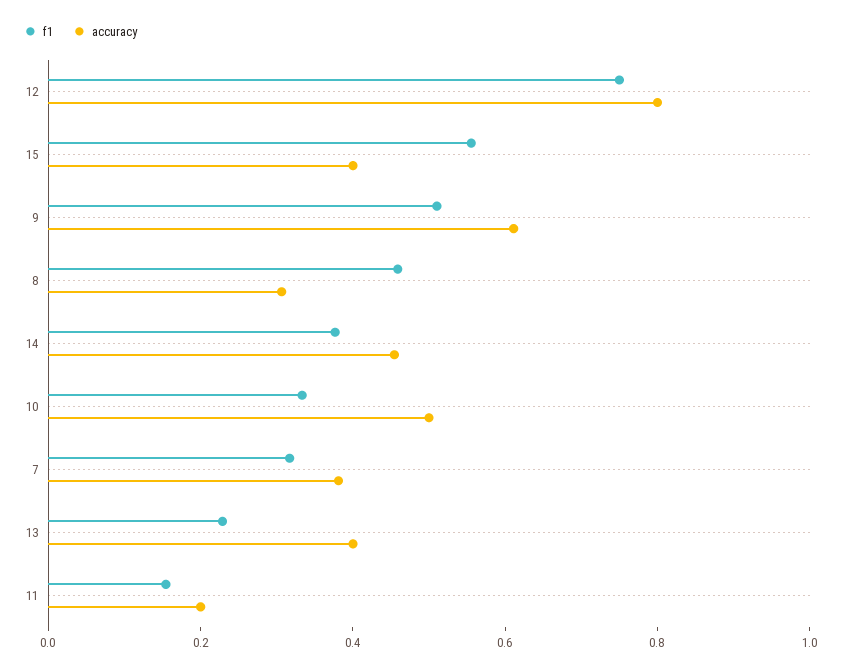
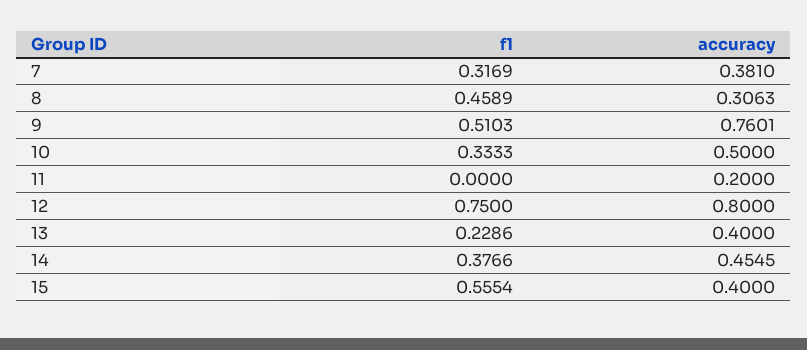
  {
    "f1": {
      "12": 0.75,
      "15": 0.5554,
      "9": 0.5103,
      "8": 0.4589,
      "14": 0.3766,
      "10": 0.3333,
      "7": 0.3169,
      "13": 0.2286,
-     "11": 0.15
+     "11": 0
    },
    "accuracy": {
      "12": 0.8,
      "15": 0.4,
-     "9": 0.6,
+     "9": 0.7601,
      "8": 0.3063,
      "14": 0.4545,
      "10": 0.5,
      "7": 0.381,
      "13": 0.4,
      "11": 0.2
    }
  }

